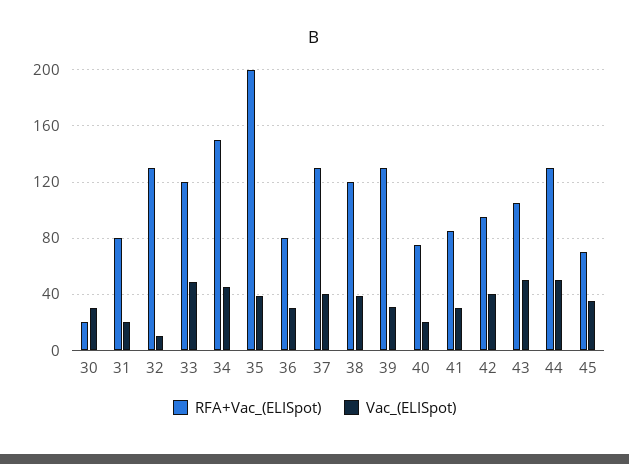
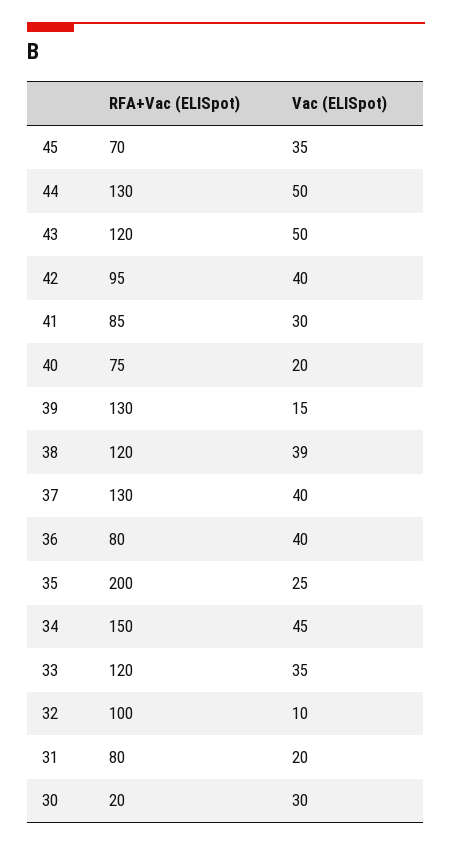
  {
    "RFA+Vac_(ELISpot)": {
      "30": 20,
      "31": 80,
-     "32": 130,
+     "32": 100,
      "33": 120,
      "34": 150,
      "35": 200,
      "36": 80,
      "37": 130,
      "38": 120,
      "39": 130,
      "40": 75,
      "41": 85,
      "42": 95,
-     "43": 105,
+     "43": 120,
      "44": 130,
      "45": 70
    },
    "Vac_(ELISpot)": {
      "30": 30,
      "31": 20,
      "32": 10,
-     "33": 50,
+     "33": 35,
      "34": 45,
-     "35": 40,
+     "35": 25,
-     "36": 30,
+     "36": 40,
      "37": 40,
      "38": 39,
-     "39": 30,
+     "39": 15,
      "40": 20,
      "41": 30,
      "42": 40,
      "43": 50,
      "44": 50,
      "45": 35
    }
  }

